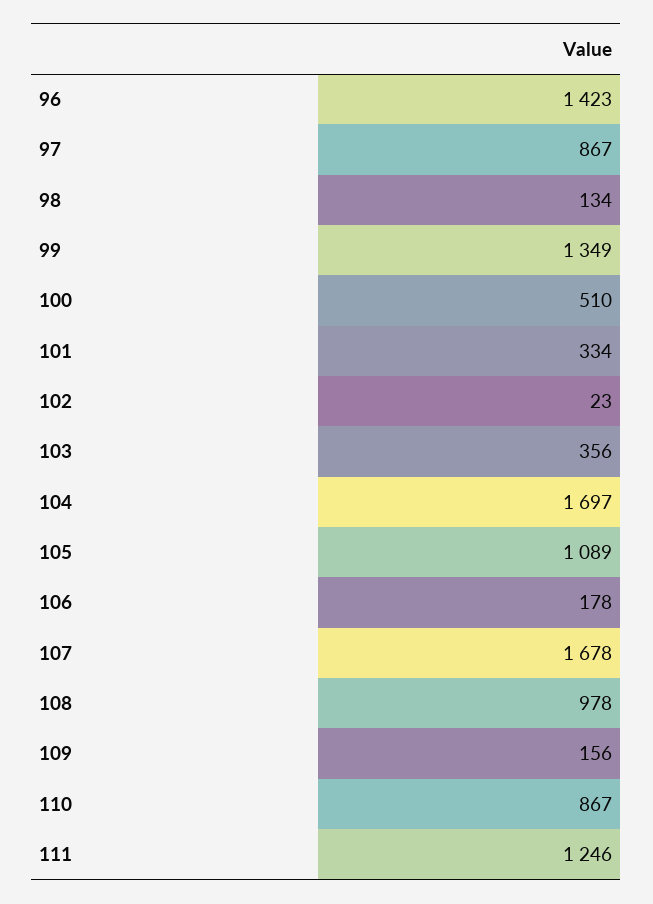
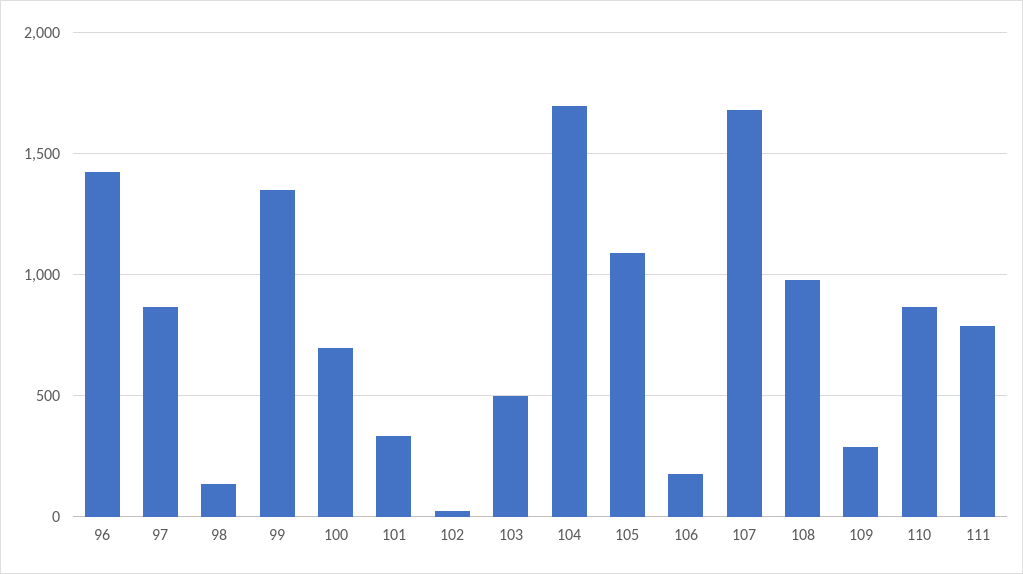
  {
    "96": 1423,
    "97": 867,
    "98": 134,
    "99": 1349,
-   "100": 510,
+   "100": 700,
    "101": 334,
    "102": 23,
-   "103": 356,
+   "103": 500,
    "104": 1697,
    "105": 1089,
    "106": 178,
    "107": 1678,
    "108": 978,
-   "109": 156,
+   "109": 300,
    "110": 867,
-   "111": 1246
+   "111": 800
  }

